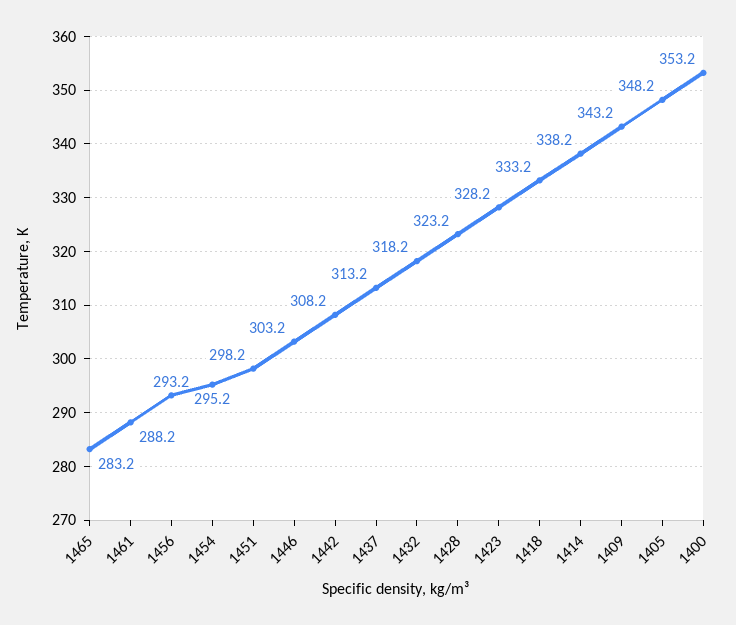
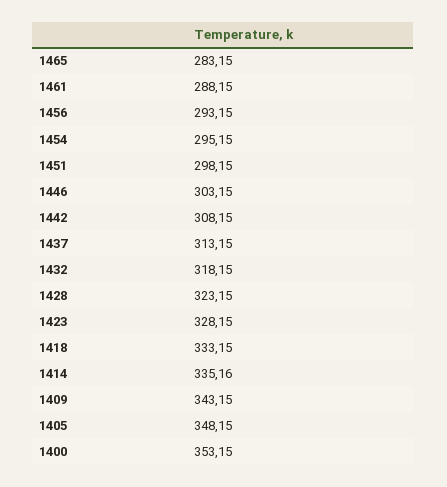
  {
    "1465": 283.15,
    "1461": 288.15,
    "1456": 293.15,
    "1454": 295.15,
    "1451": 298.15,
    "1446": 303.15,
    "1442": 308.15,
    "1437": 313.15,
    "1432": 318.15,
    "1428": 323.15,
    "1423": 328.15,
    "1418": 333.15,
-   "1414": 338.2,
+   "1414": 335.16,
    "1409": 343.15,
    "1405": 348.15,
    "1400": 353.15
  }

